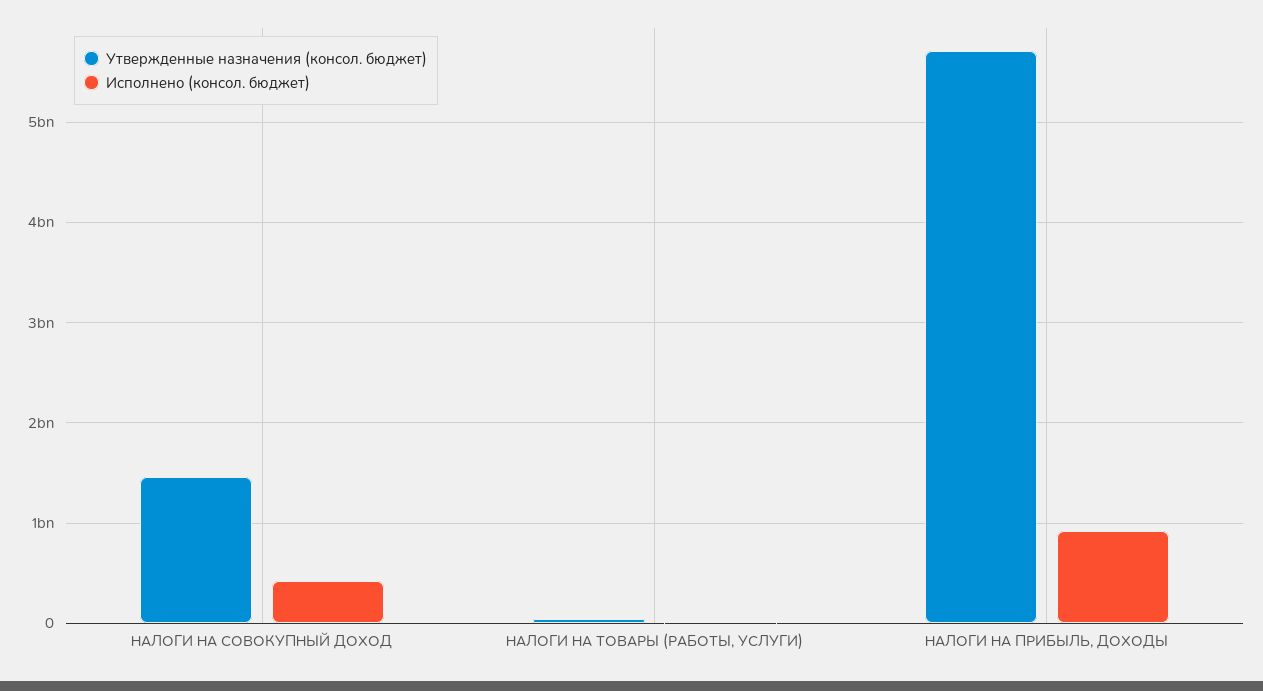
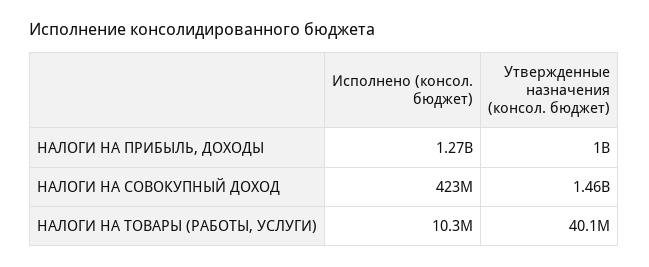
  {
    "Утвержденные назначения (консол. бюджет)": {
      "НАЛОГИ НА СОВОКУПНЫЙ ДОХОД": 1460000000,
      "НАЛОГИ НА ТОВАРЫ (РАБОТЫ, УСЛУГИ)": 40100000,
-     "НАЛОГИ НА ПРИБЫЛЬ, ДОХОДЫ": 5700000000
+     "НАЛОГИ НА ПРИБЫЛЬ, ДОХОДЫ": 1000000000
    },
    "Исполнено (консол. бюджет)": {
      "НАЛОГИ НА СОВОКУПНЫЙ ДОХОД": 423000000,
      "НАЛОГИ НА ТОВАРЫ (РАБОТЫ, УСЛУГИ)": 10300000,
-     "НАЛОГИ НА ПРИБЫЛЬ, ДОХОДЫ": 900000000
+     "НАЛОГИ НА ПРИБЫЛЬ, ДОХОДЫ": 1270000000
    }
  }

